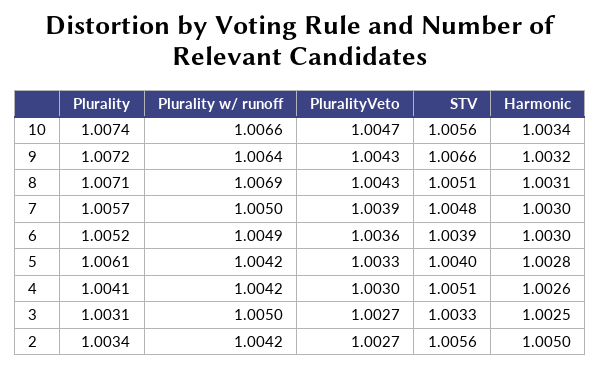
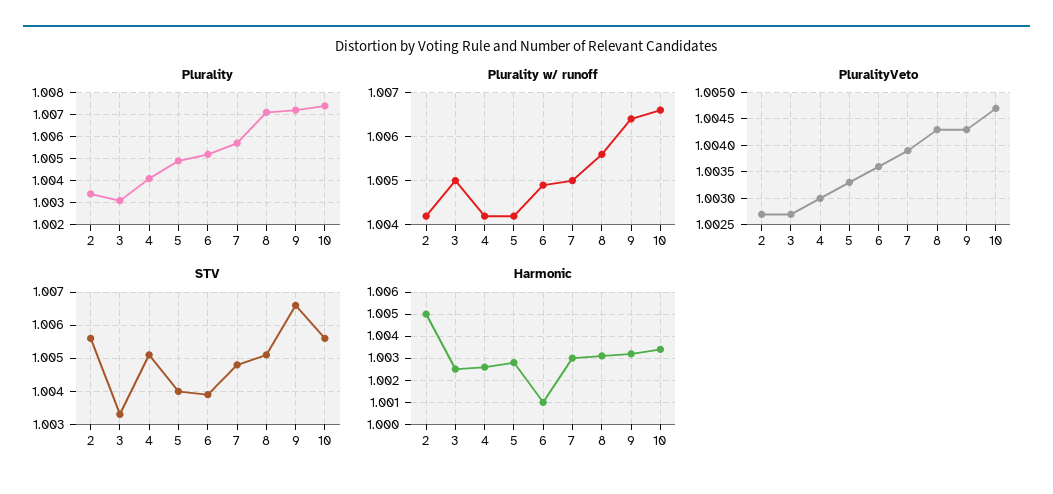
  {
    "Plurality": {
      "10": 1.0074,
      "9": 1.0072,
      "8": 1.0071,
      "7": 1.0057,
      "6": 1.0052,
-     "5": 1.0061,
+     "5": 1.005,
      "4": 1.0041,
      "3": 1.0031,
      "2": 1.0034
    },
    "Plurality w/ runoff": {
      "10": 1.0066,
      "9": 1.0064,
-     "8": 1.0069,
+     "8": 1.0055,
      "7": 1.005,
      "6": 1.0049,
      "5": 1.0042,
      "4": 1.0042,
      "3": 1.005,
      "2": 1.0042
    },
    "PluralityVeto": {
      "10": 1.0047,
      "9": 1.0043,
      "8": 1.0043,
      "7": 1.0039,
      "6": 1.0036,
      "5": 1.0033,
      "4": 1.003,
      "3": 1.0027,
      "2": 1.0027
    },
    "STV": {
      "10": 1.0056,
      "9": 1.0066,
      "8": 1.0051,
      "7": 1.0048,
      "6": 1.0039,
      "5": 1.004,
      "4": 1.0051,
      "3": 1.0033,
      "2": 1.0056
    },
    "Harmonic": {
      "10": 1.0034,
      "9": 1.0032,
      "8": 1.0031,
      "7": 1.003,
-     "6": 1.003,
+     "6": 1.001,
      "5": 1.0028,
      "4": 1.0026,
      "3": 1.0025,
      "2": 1.005
    }
  }

